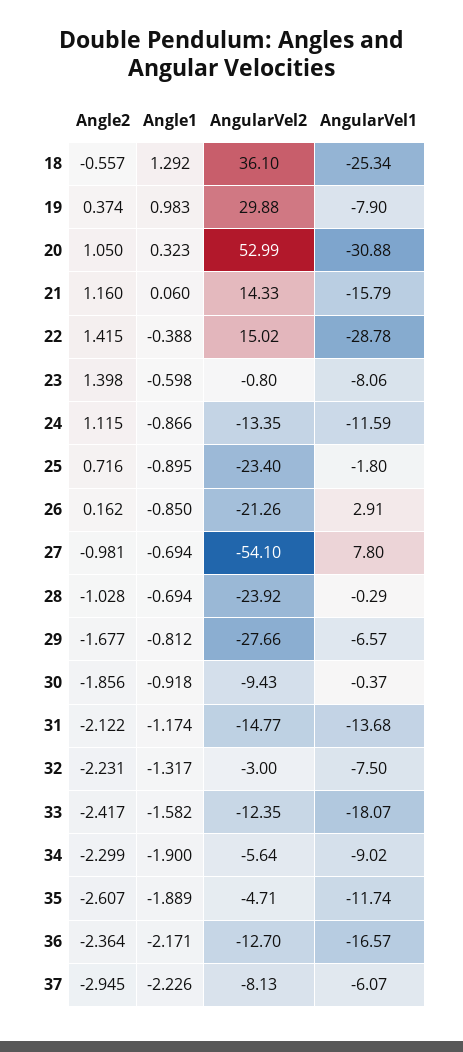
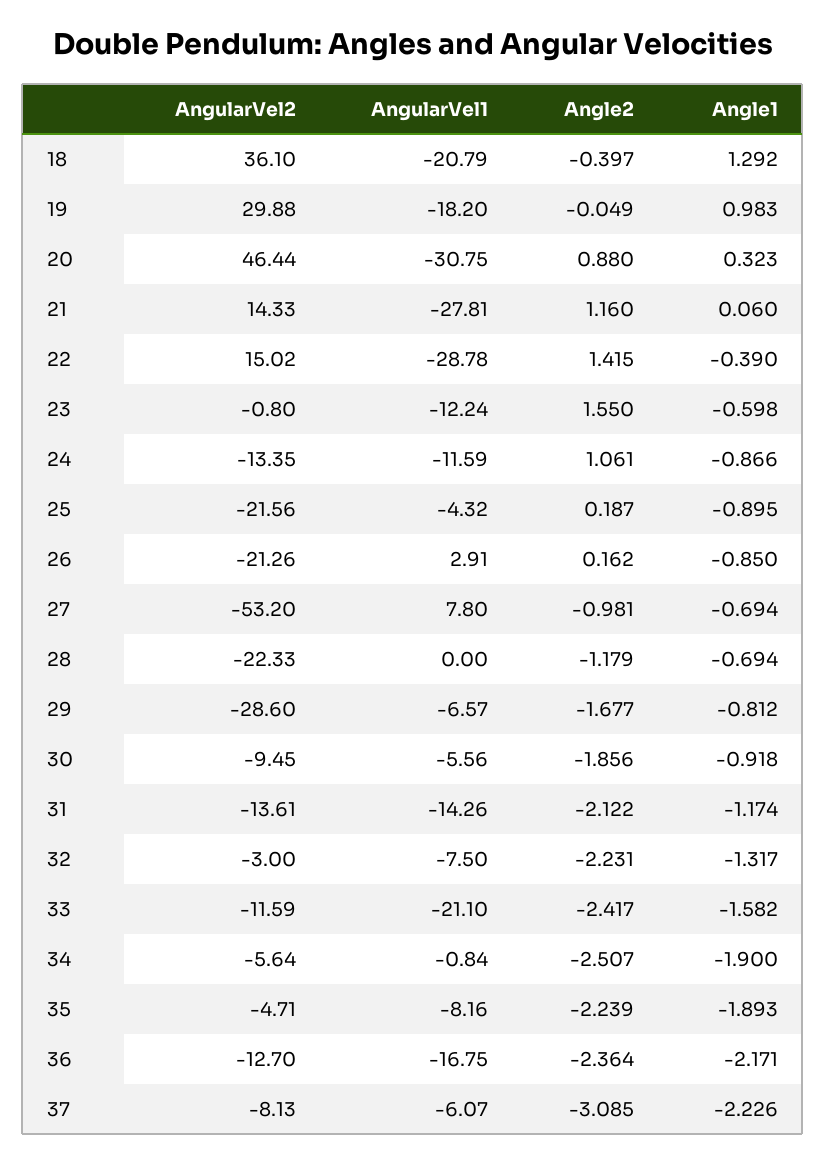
  {
    "Angle2": {
-     "18": -0.557,
+     "18": -0.397,
-     "19": 0.374,
+     "19": -0.049,
-     "20": 1.05,
+     "20": 0.88,
      "21": 1.16,
      "22": 1.415,
-     "23": 1.398,
+     "23": 1.55,
-     "24": 1.115,
+     "24": 1.061,
-     "25": 0.716,
+     "25": 0.187,
      "26": 0.162,
      "27": -0.981,
-     "28": -1.028,
+     "28": -1.179,
      "29": -1.677,
      "30": -1.856,
      "31": -2.122,
      "32": -2.231,
      "33": -2.417,
-     "34": -2.299,
+     "34": -2.507,
-     "35": -2.607,
+     "35": -2.239,
      "36": -2.364,
-     "37": -2.945
+     "37": -3.085
    },
    "Angle1": {
      "18": 1.292,
      "19": 0.983,
      "20": 0.323,
      "21": 0.06,
-     "22": -0.388,
+     "22": -0.39,
      "23": -0.598,
      "24": -0.866,
      "25": -0.895,
      "26": -0.85,
      "27": -0.694,
      "28": -0.694,
      "29": -0.812,
      "30": -0.918,
      "31": -1.174,
      "32": -1.317,
      "33": -1.582,
      "34": -1.9,
-     "35": -1.889,
+     "35": -1.893,
      "36": -2.171,
      "37": -2.226
    },
    "AngularVel2": {
      "18": 36.1,
      "19": 29.88,
-     "20": 52.99,
+     "20": 46.44,
      "21": 14.33,
      "22": 15.02,
      "23": -0.8,
      "24": -13.35,
-     "25": -23.4,
+     "25": -21.56,
      "26": -21.26,
-     "27": -54.1,
+     "27": -53.2,
-     "28": -23.92,
+     "28": -22.33,
-     "29": -27.66,
+     "29": -28.6,
-     "30": -9.43,
+     "30": -9.45,
-     "31": -14.77,
+     "31": -13.61,
      "32": -3,
-     "33": -12.35,
+     "33": -11.59,
      "34": -5.64,
      "35": -4.71,
      "36": -12.7,
      "37": -8.13
    },
    "AngularVel1": {
-     "18": -25.34,
+     "18": -20.79,
-     "19": -7.9,
+     "19": -18.2,
-     "20": -30.88,
+     "20": -30.75,
-     "21": -15.79,
+     "21": -27.81,
      "22": -28.78,
-     "23": -8.06,
+     "23": -12.24,
      "24": -11.59,
-     "25": -1.8,
+     "25": -4.32,
      "26": 2.91,
      "27": 7.8,
-     "28": -0.29,
+     "28": 0,
      "29": -6.57,
-     "30": -0.37,
+     "30": -5.56,
-     "31": -13.68,
+     "31": -14.26,
      "32": -7.5,
-     "33": -18.07,
+     "33": -21.1,
-     "34": -9.02,
+     "34": -0.84,
-     "35": -11.74,
+     "35": -8.16,
-     "36": -16.57,
+     "36": -16.75,
      "37": -6.07
    }
  }

